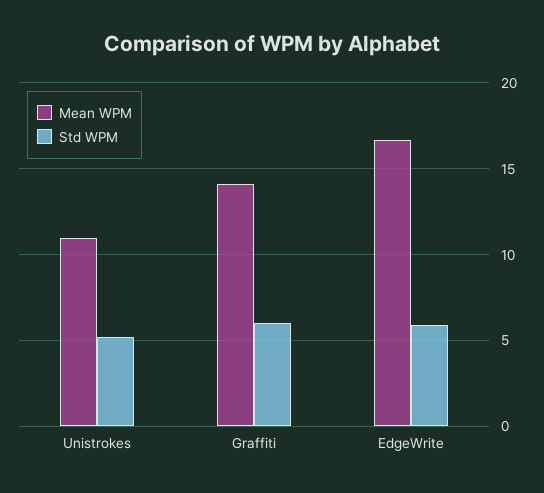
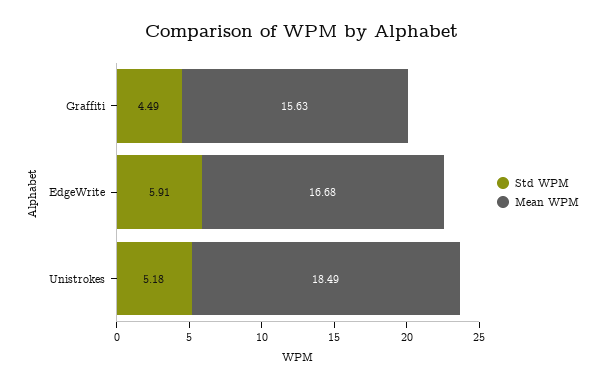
  {
    "Mean WPM": {
-     "Unistrokes": 11,
+     "Unistrokes": 18.49,
-     "Graffiti": 14,
+     "Graffiti": 15.63,
      "EdgeWrite": 16.68
    },
    "Std WPM": {
      "Unistrokes": 5.18,
-     "Graffiti": 6,
+     "Graffiti": 4.49,
      "EdgeWrite": 5.91
    }
  }

